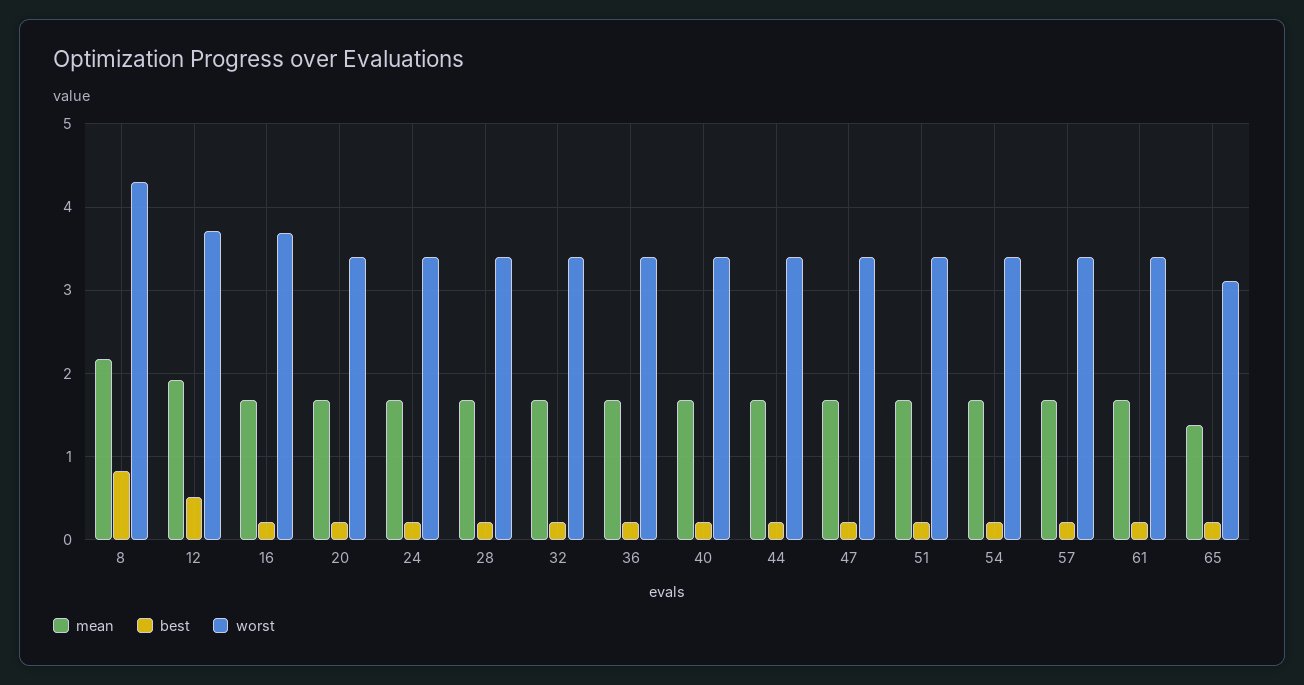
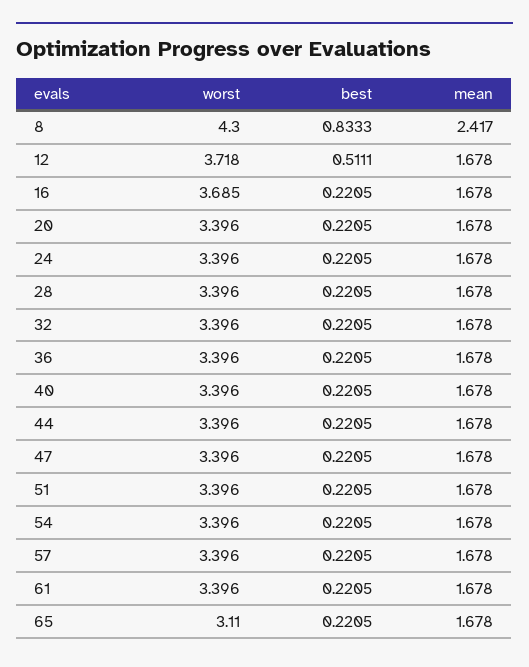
  {
    "mean": {
-     "8": 2.2,
+     "8": 2.417,
-     "12": 1.9,
+     "12": 1.678,
      "16": 1.678,
      "20": 1.678,
      "24": 1.678,
      "28": 1.678,
      "32": 1.678,
      "36": 1.678,
      "40": 1.678,
      "44": 1.678,
      "47": 1.678,
      "51": 1.678,
      "54": 1.678,
      "57": 1.678,
      "61": 1.678,
-     "65": 1.4
+     "65": 1.678
    },
    "best": {
      "8": 0.8333,
      "12": 0.5111,
      "16": 0.2205,
      "20": 0.2205,
      "24": 0.2205,
      "28": 0.2205,
      "32": 0.2205,
      "36": 0.2205,
      "40": 0.2205,
      "44": 0.2205,
      "47": 0.2205,
      "51": 0.2205,
      "54": 0.2205,
      "57": 0.2205,
      "61": 0.2205,
      "65": 0.2205
    },
    "worst": {
      "8": 4.3,
      "12": 3.718,
      "16": 3.685,
      "20": 3.396,
      "24": 3.396,
      "28": 3.396,
      "32": 3.396,
      "36": 3.396,
      "40": 3.396,
      "44": 3.396,
      "47": 3.396,
      "51": 3.396,
      "54": 3.396,
      "57": 3.396,
      "61": 3.396,
      "65": 3.11
    }
  }

